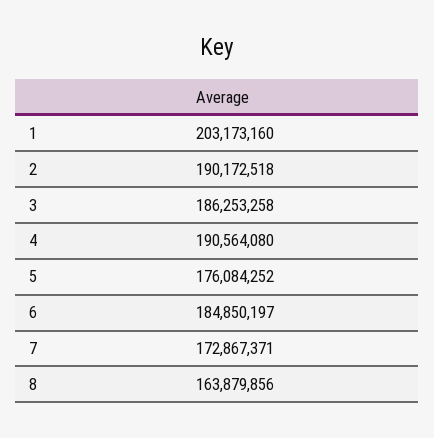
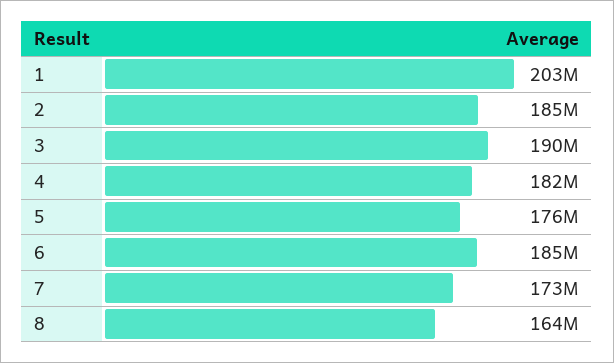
  {
    "1": 203173160,
-   "2": 190172518,
+   "2": 185000000,
-   "3": 186253258,
+   "3": 190000000,
-   "4": 190564080,
+   "4": 182000000,
    "5": 176084252,
    "6": 184850197,
    "7": 172867371,
    "8": 163879856
  }

